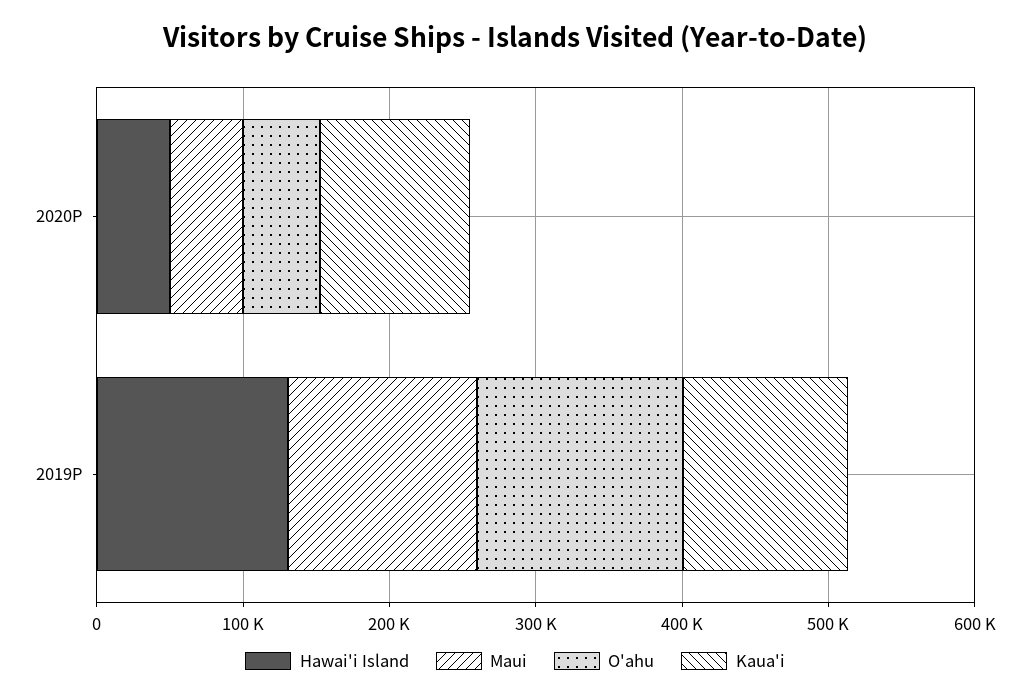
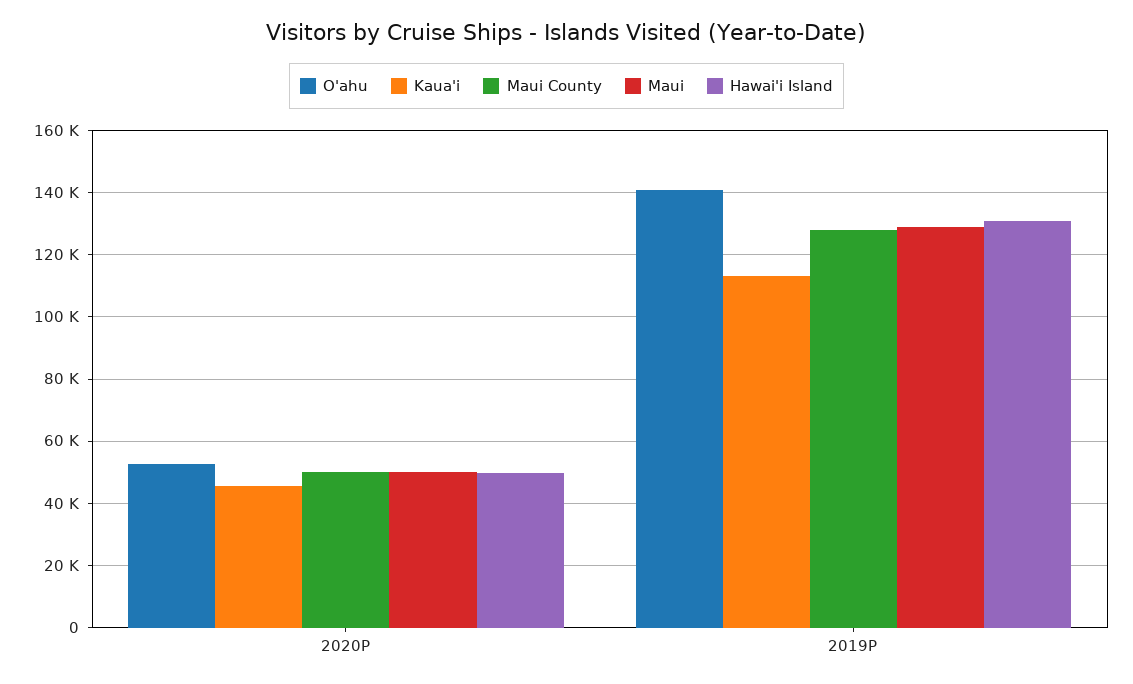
  {
    "Hawai'i Island": {
      "2020P": 50000,
      "2019P": 130000
    },
    "Maui": {
      "2020P": 50000,
      "2019P": 128000
    },
    "O'ahu": {
      "2020P": 52000,
      "2019P": 140000
    },
    "Kaua'i": {
-     "2020P": 100000,
+     "2020P": 46000,
      "2019P": 112000
-   }
+   },
+   "Maui County": {
+     "2020P": 50000,
+     "2019P": 128000
+   }
  }

